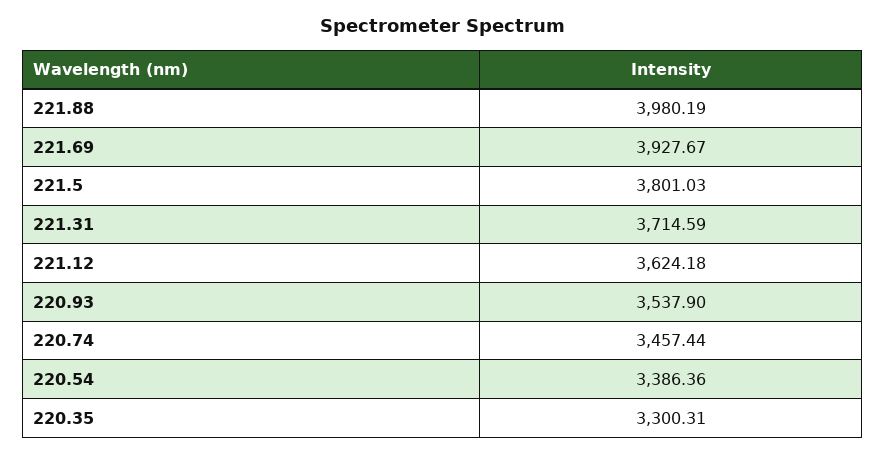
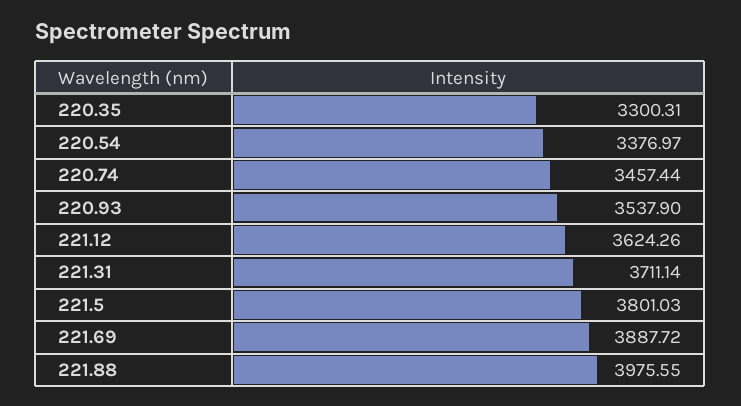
  {
-   "221.88": 3980.19,
+   "221.88": 3975.55,
-   "221.69": 3927.67,
+   "221.69": 3887.72,
    "221.5": 3801.03,
-   "221.31": 3714.59,
+   "221.31": 3711.14,
-   "221.12": 3624.18,
+   "221.12": 3624.26,
    "220.93": 3537.9,
    "220.74": 3457.44,
-   "220.54": 3386.36,
+   "220.54": 3376.97,
    "220.35": 3300.31
  }

